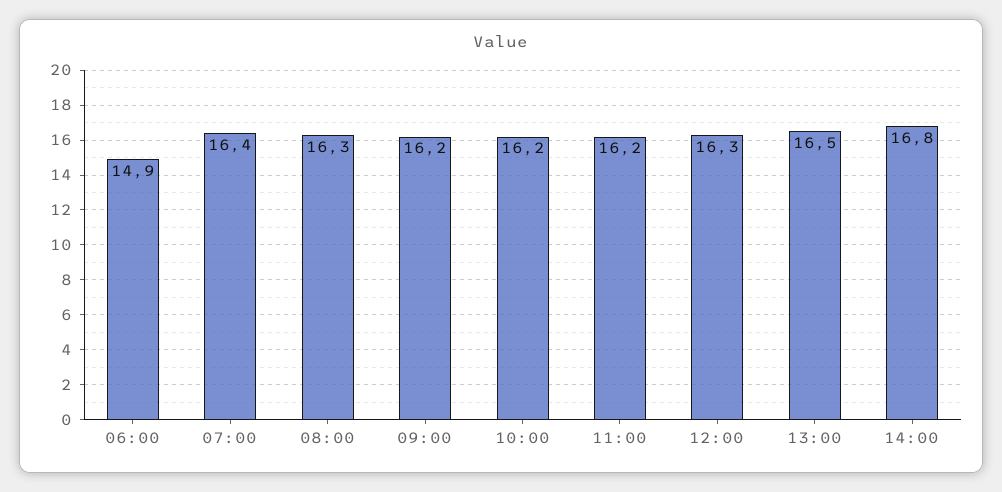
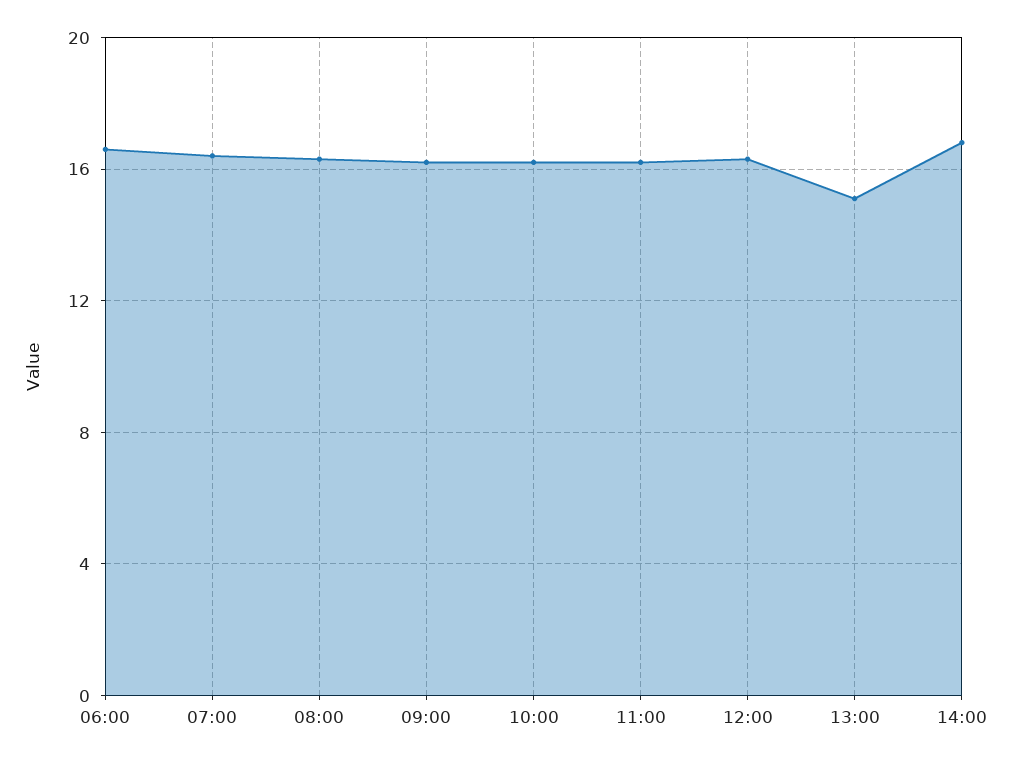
  {
-   "06:00": 14.9,
+   "06:00": 16.5,
    "07:00": 16.4,
    "08:00": 16.3,
    "09:00": 16.2,
    "10:00": 16.2,
    "11:00": 16.2,
    "12:00": 16.3,
-   "13:00": 16.5,
+   "13:00": 15,
    "14:00": 16.8
  }

